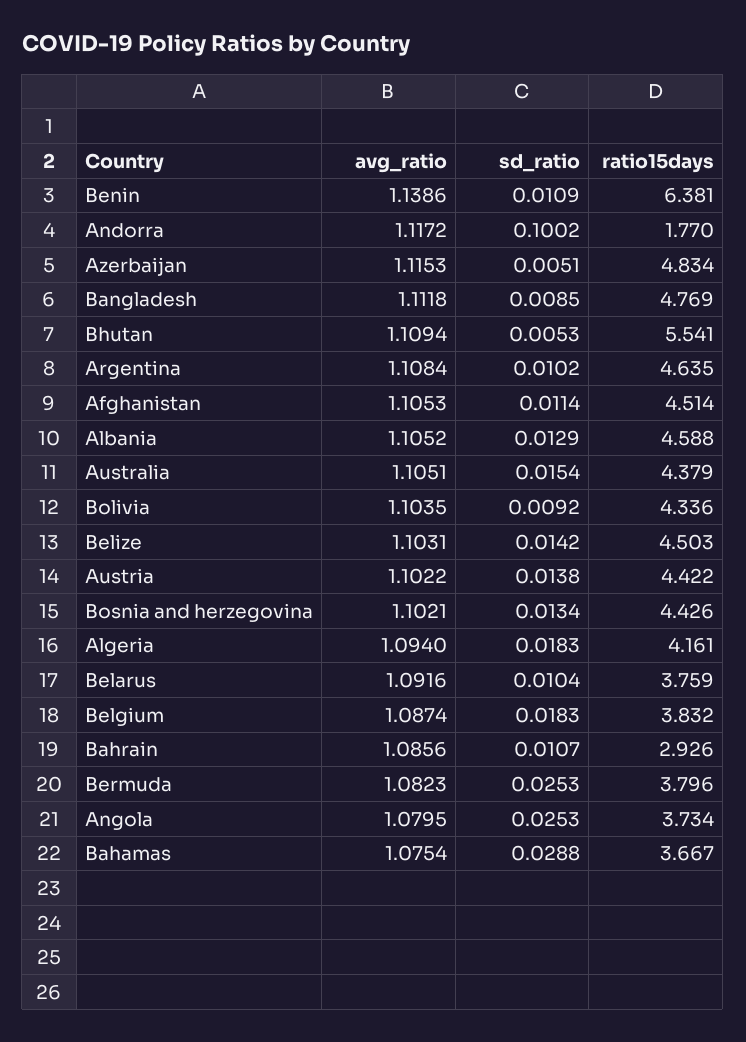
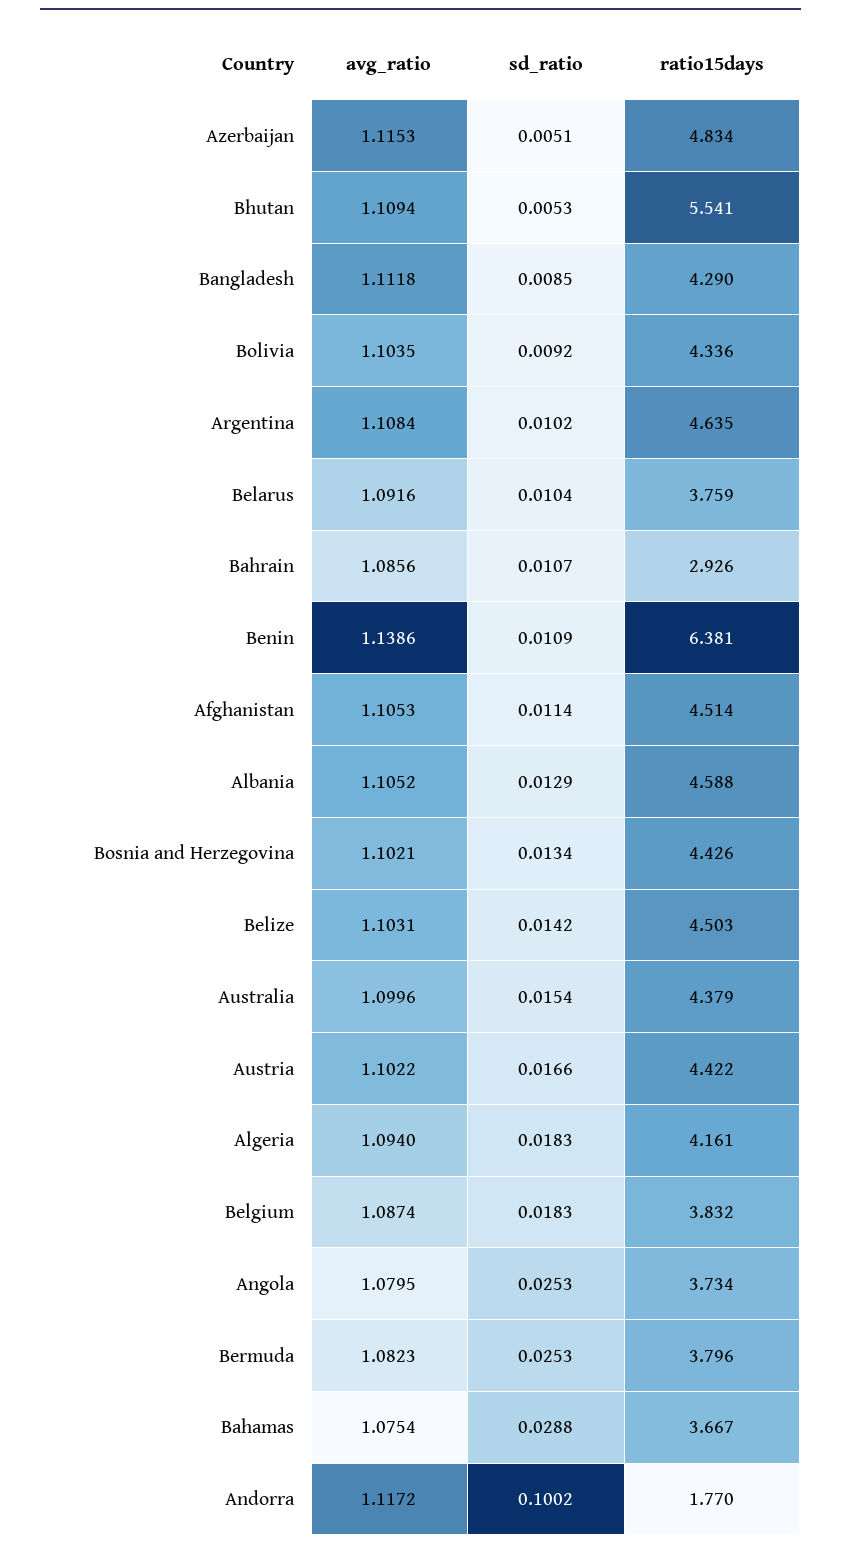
  {
    "avg_ratio": {
      "Benin": 1.1386,
      "Andorra": 1.1172,
      "Azerbaijan": 1.1153,
      "Bangladesh": 1.1118,
      "Bhutan": 1.1094,
      "Argentina": 1.1084,
      "Afghanistan": 1.1053,
      "Albania": 1.1052,
-     "Australia": 1.1051,
+     "Australia": 1.0996,
      "Bolivia": 1.1035,
      "Belize": 1.1031,
      "Austria": 1.1022,
      "Bosnia and herzegovina": 1.1021,
      "Algeria": 1.094,
      "Belarus": 1.0916,
      "Belgium": 1.0874,
      "Bahrain": 1.0856,
      "Bermuda": 1.0823,
      "Angola": 1.0795,
      "Bahamas": 1.0754
    },
    "sd_ratio": {
      "Benin": 0.0109,
      "Andorra": 0.1002,
      "Azerbaijan": 0.0051,
      "Bangladesh": 0.0085,
      "Bhutan": 0.0053,
      "Argentina": 0.0102,
      "Afghanistan": 0.0114,
      "Albania": 0.0129,
      "Australia": 0.0154,
      "Bolivia": 0.0092,
      "Belize": 0.0142,
-     "Austria": 0.0138,
+     "Austria": 0.0166,
      "Bosnia and herzegovina": 0.0134,
      "Algeria": 0.0183,
      "Belarus": 0.0104,
      "Belgium": 0.0183,
      "Bahrain": 0.0107,
      "Bermuda": 0.0253,
      "Angola": 0.0253,
      "Bahamas": 0.0288
    },
    "ratio15days": {
      "Benin": 6.381,
      "Andorra": 1.77,
      "Azerbaijan": 4.834,
-     "Bangladesh": 4.769,
+     "Bangladesh": 4.29,
      "Bhutan": 5.541,
      "Argentina": 4.635,
      "Afghanistan": 4.514,
      "Albania": 4.588,
      "Australia": 4.379,
      "Bolivia": 4.336,
      "Belize": 4.503,
      "Austria": 4.422,
      "Bosnia and herzegovina": 4.426,
      "Algeria": 4.161,
      "Belarus": 3.759,
      "Belgium": 3.832,
      "Bahrain": 2.926,
      "Bermuda": 3.796,
      "Angola": 3.734,
      "Bahamas": 3.667
    }
  }

